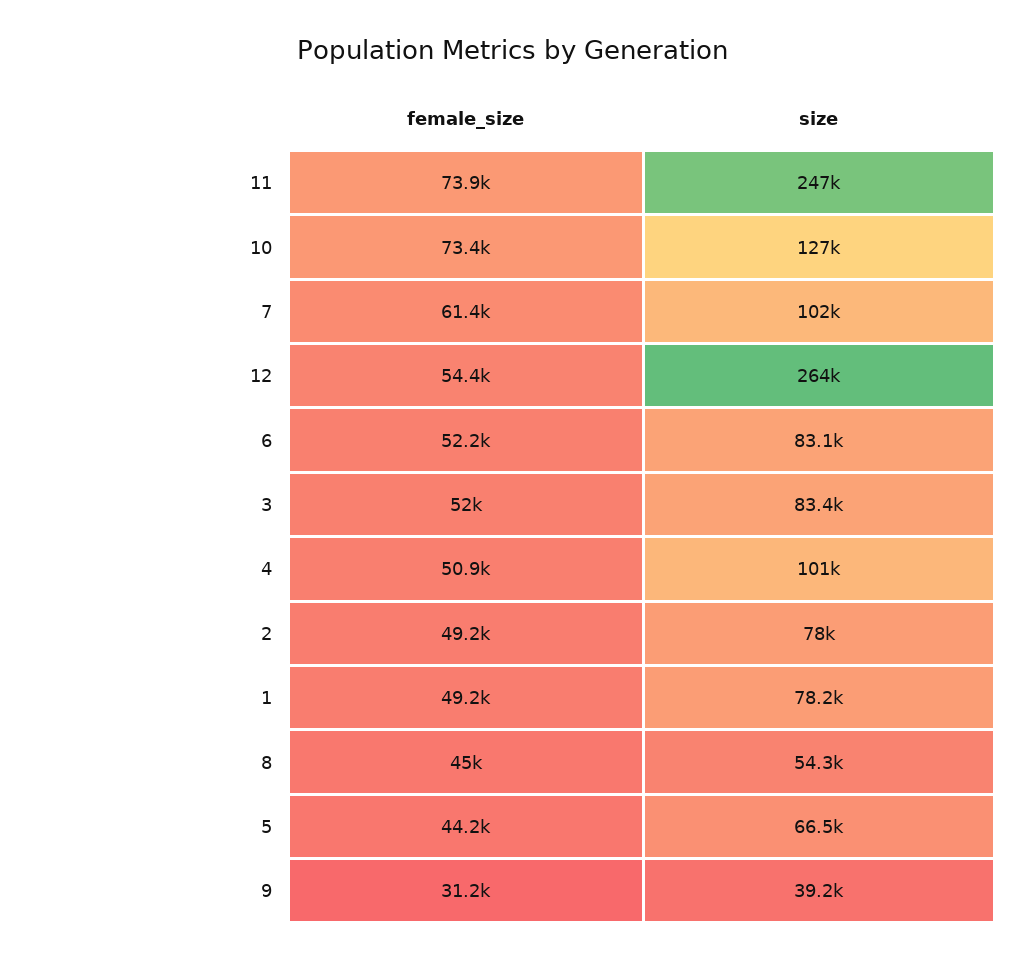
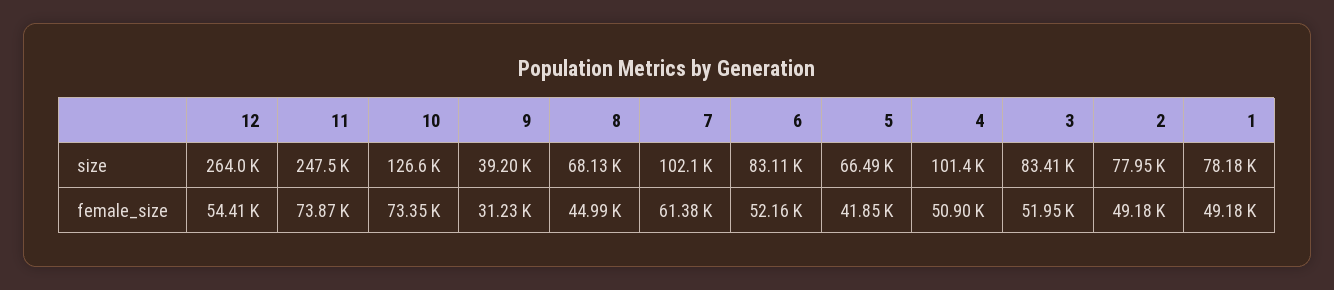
  {
    "female_size": {
      "11": 73870,
      "10": 73350,
      "7": 61380,
      "12": 54410,
      "6": 52160,
      "3": 51950,
      "4": 50900,
      "2": 49180,
      "1": 49180,
      "8": 44990,
-     "5": 44200,
+     "5": 41850,
      "9": 31230
    },
    "size": {
      "11": 247500,
      "10": 126600,
      "7": 102100,
      "12": 264000,
      "6": 83110,
      "3": 83410,
      "4": 101400,
      "2": 77950,
      "1": 78180,
-     "8": 54300,
+     "8": 68130,
      "5": 66490,
      "9": 39200
    }
  }

